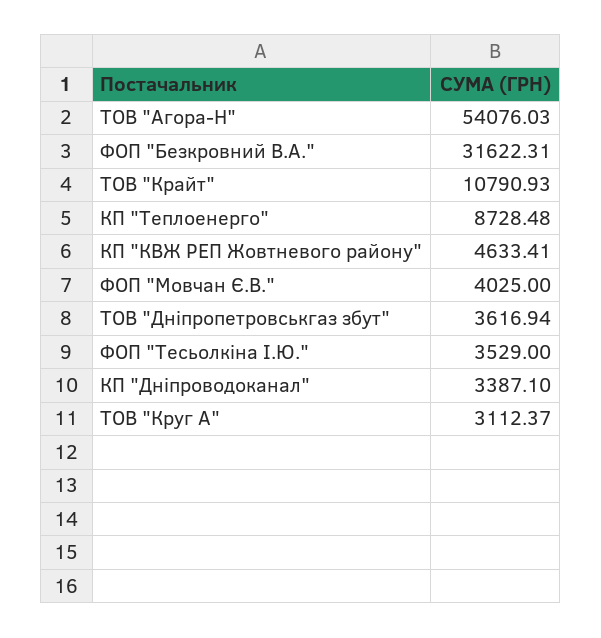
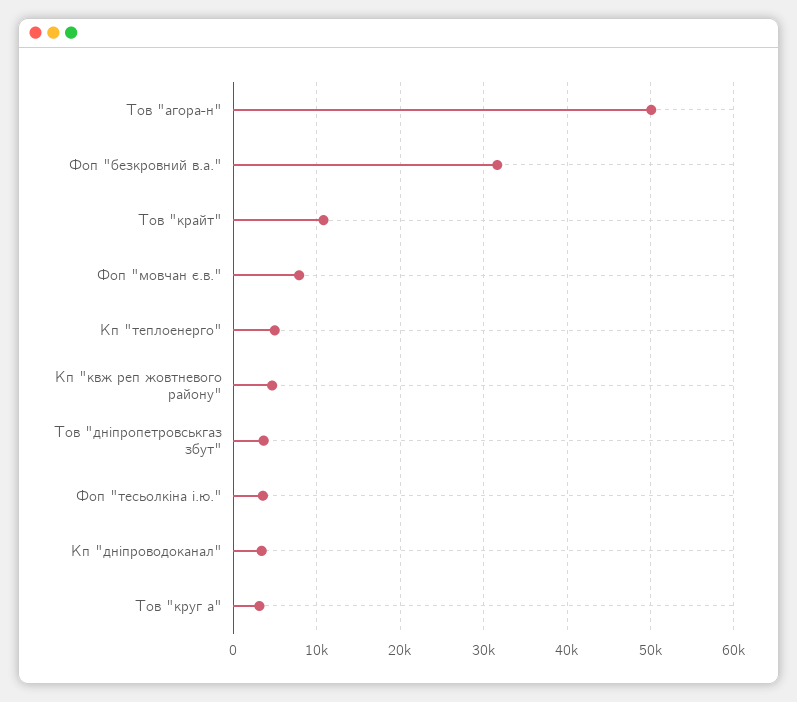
  {
-   "ТОВ \"Агора-Н\"": 54076.03,
+   "ТОВ \"Агора-Н\"": 50000,
    "ФОП \"Безкровний В.А.\"": 31622.31,
    "ТОВ \"Крайт\"": 10790.93,
-   "КП \"Теплоенерго\"": 8728.48,
+   "КП \"Теплоенерго\"": 5000,
    "КП \"КВЖ РЕП Жовтневого району\"": 4633.41,
-   "ФОП \"Мовчан Є.В.\"": 4025,
+   "ФОП \"Мовчан Є.В.\"": 8000,
    "ТОВ \"Дніпропетровськгаз збут\"": 3616.94,
    "ФОП \"Тесьолкіна І.Ю.\"": 3529,
    "КП \"Дніпроводоканал\"": 3387.1,
    "ТОВ \"Круг А\"": 3112.37
  }

